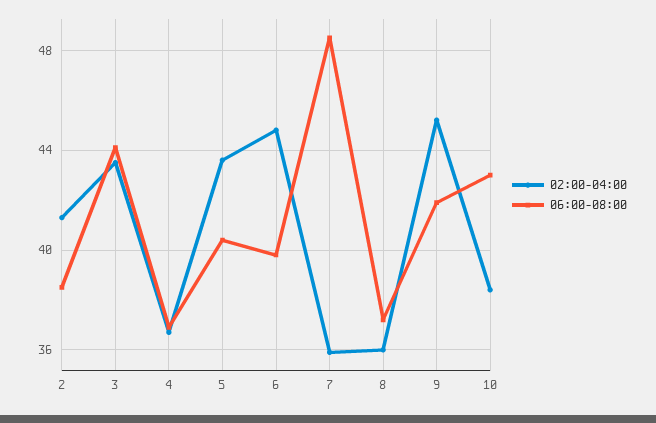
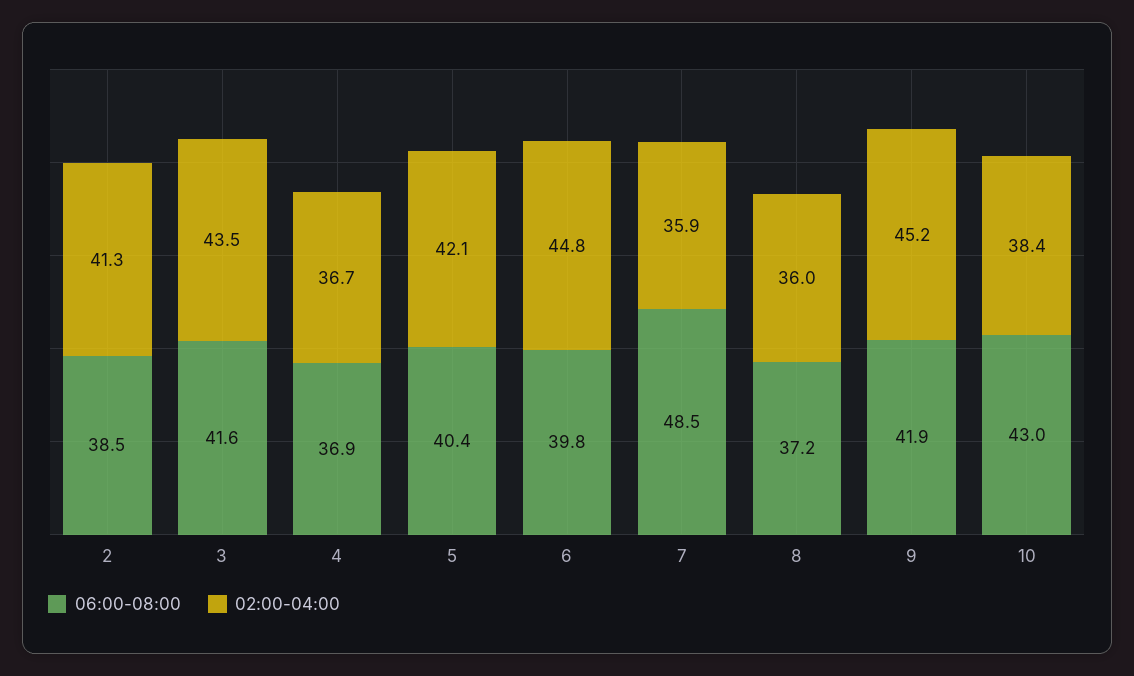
  {
    "02:00-04:00": {
      "2": 41.3,
      "3": 43.5,
      "4": 36.7,
-     "5": 43.5,
+     "5": 42.1,
      "6": 44.8,
      "7": 35.9,
      "8": 36,
      "9": 45.2,
      "10": 38.4
    },
    "06:00-08:00": {
      "2": 38.5,
-     "3": 44,
+     "3": 41.6,
      "4": 36.9,
      "5": 40.4,
      "6": 39.8,
      "7": 48.5,
      "8": 37.2,
      "9": 41.9,
      "10": 43
    }
  }

